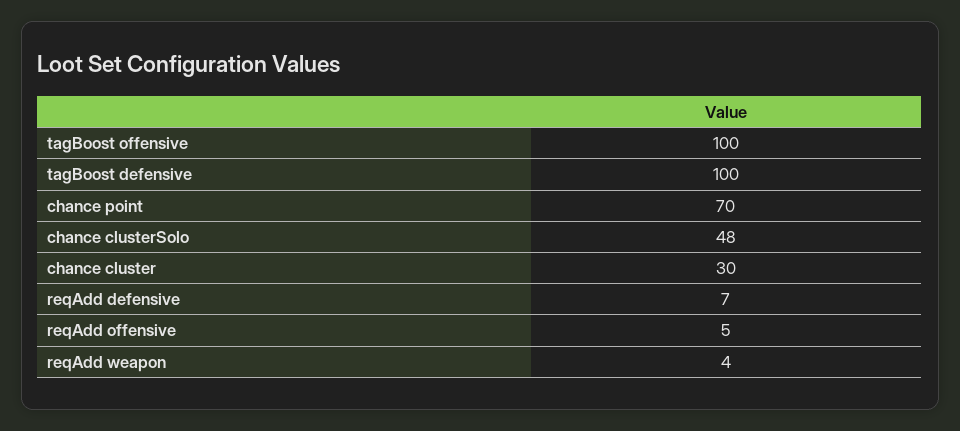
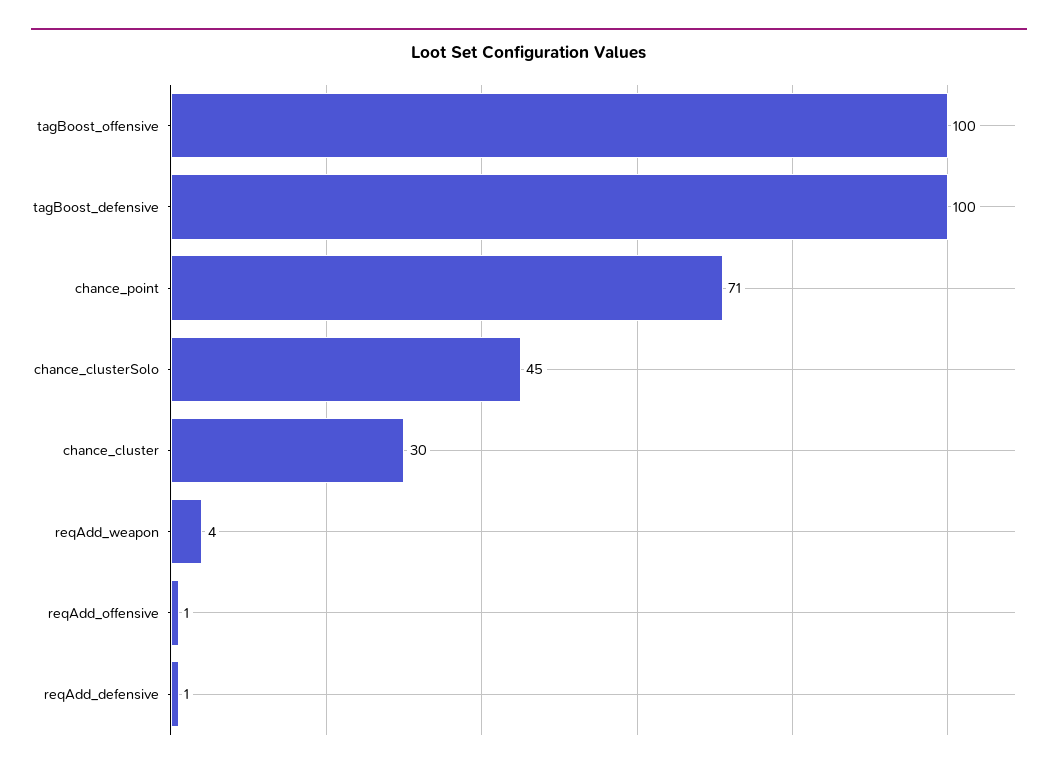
  {
    "tagBoost offensive": 100,
    "tagBoost defensive": 100,
-   "chance point": 70,
+   "chance point": 71,
-   "chance clusterSolo": 48,
+   "chance clusterSolo": 45,
    "chance cluster": 30,
-   "reqAdd defensive": 7,
+   "reqAdd defensive": 1,
-   "reqAdd offensive": 5,
+   "reqAdd offensive": 1,
    "reqAdd weapon": 4
  }

